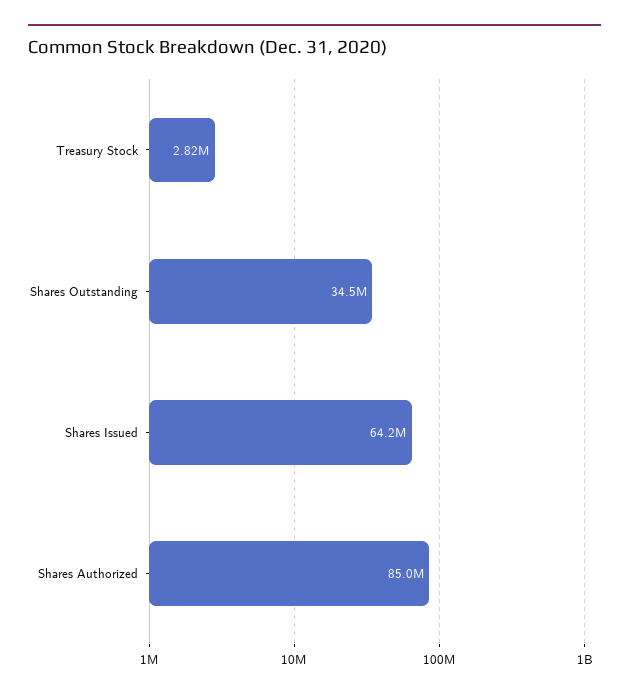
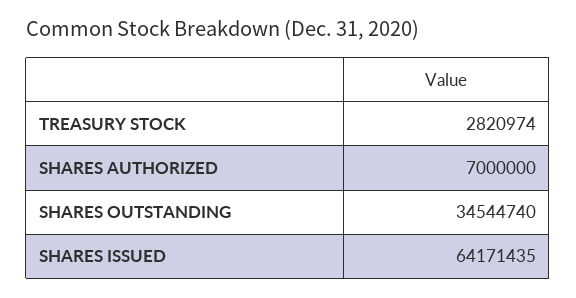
  {
    "Treasury Stock": 2820974,
    "Shares Outstanding": 34544740,
    "Shares Issued": 64171435,
-   "Shares Authorized": 85000000
+   "Shares Authorized": 7000000
  }

